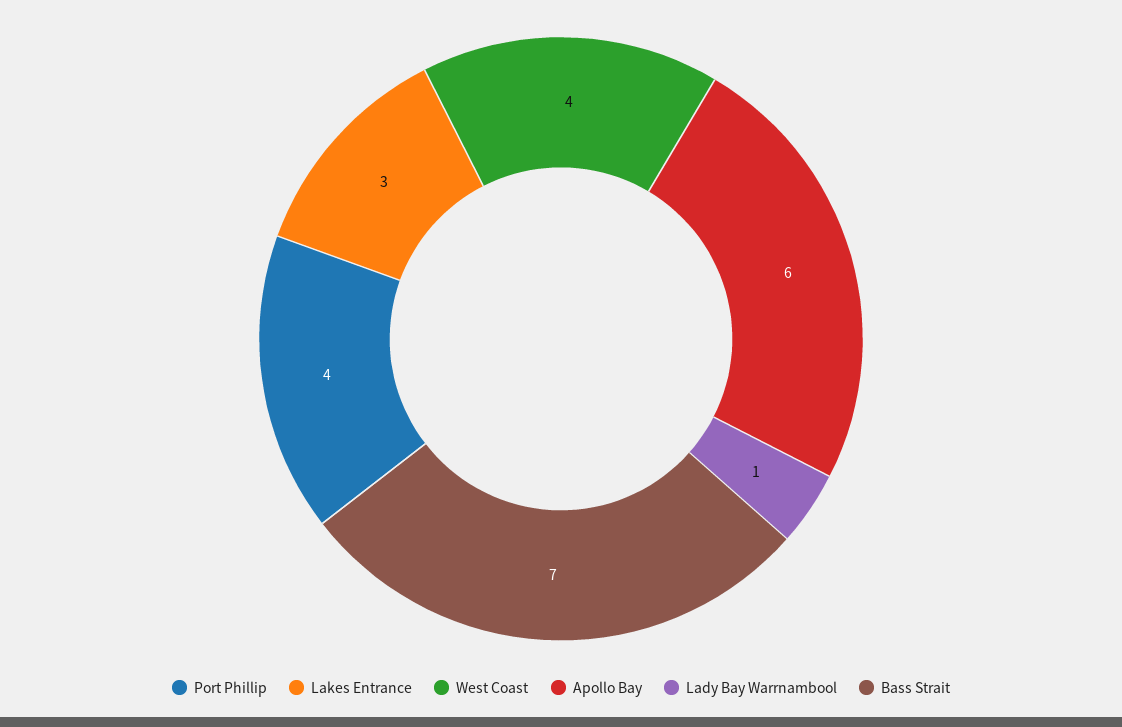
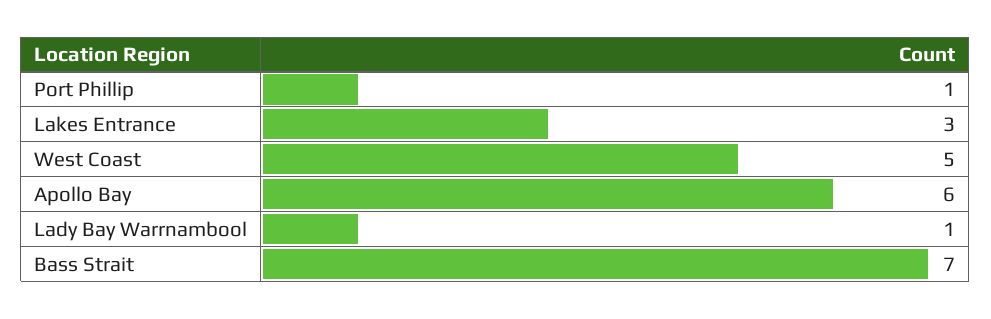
  {
-   "Port Phillip": 4,
+   "Port Phillip": 1,
    "Lakes Entrance": 3,
-   "West Coast": 4,
+   "West Coast": 5,
    "Apollo Bay": 6,
    "Lady Bay Warrnambool": 1,
    "Bass Strait": 7
  }

